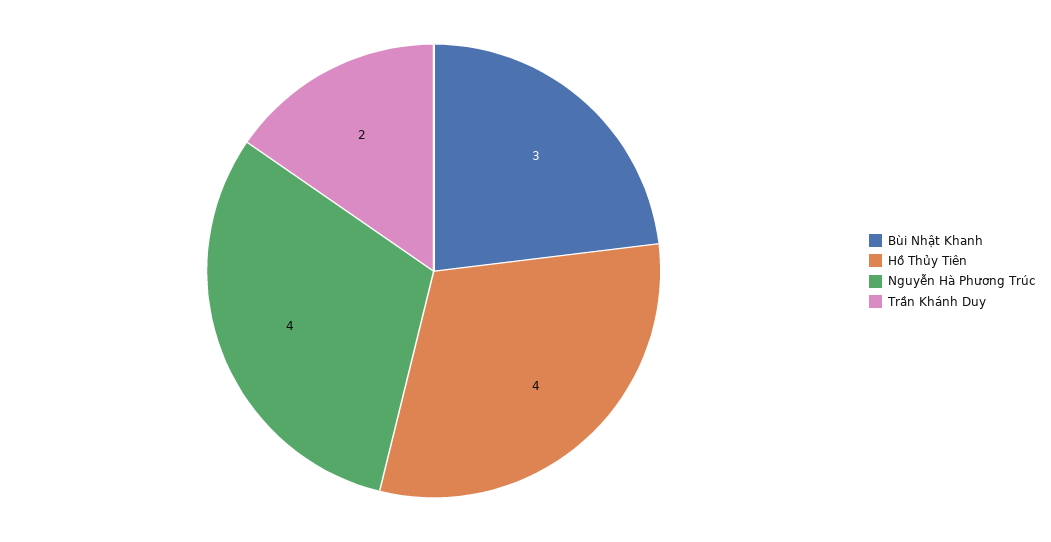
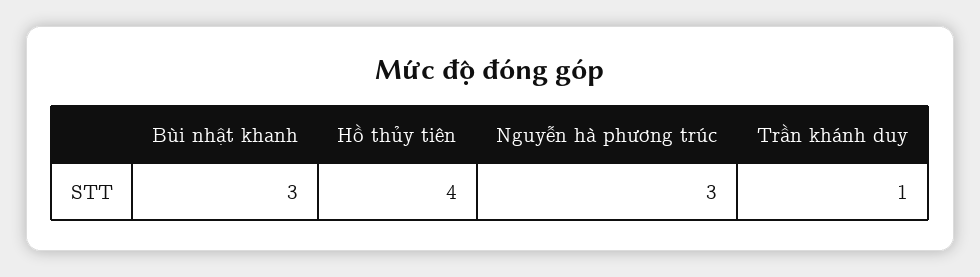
  {
    "Bùi Nhật Khanh": 3,
    "Hồ Thủy Tiên": 4,
-   "Nguyễn Hà Phương Trúc": 4,
+   "Nguyễn Hà Phương Trúc": 3,
-   "Trần Khánh Duy": 2
+   "Trần Khánh Duy": 1
  }

